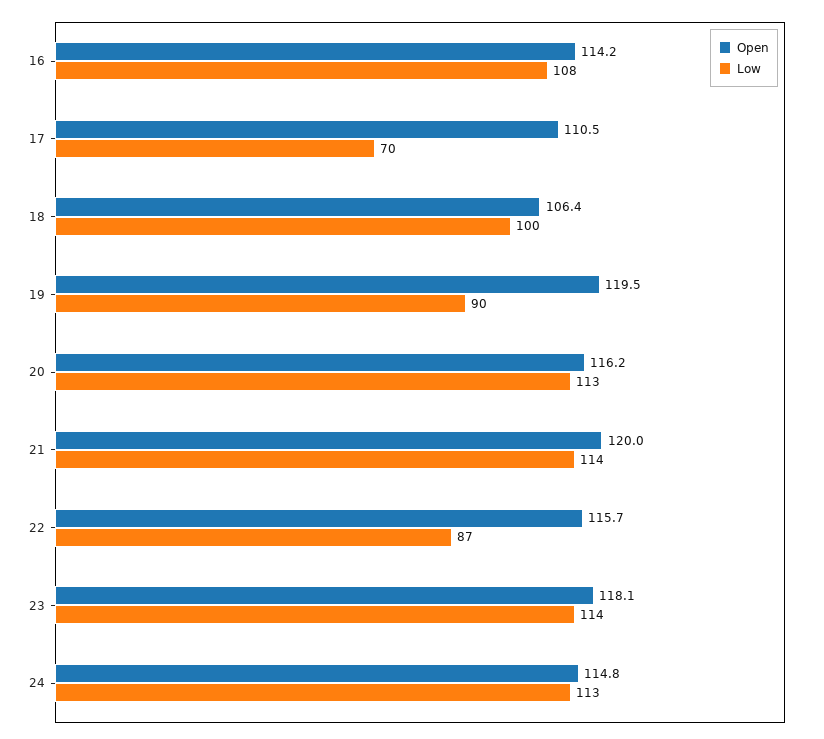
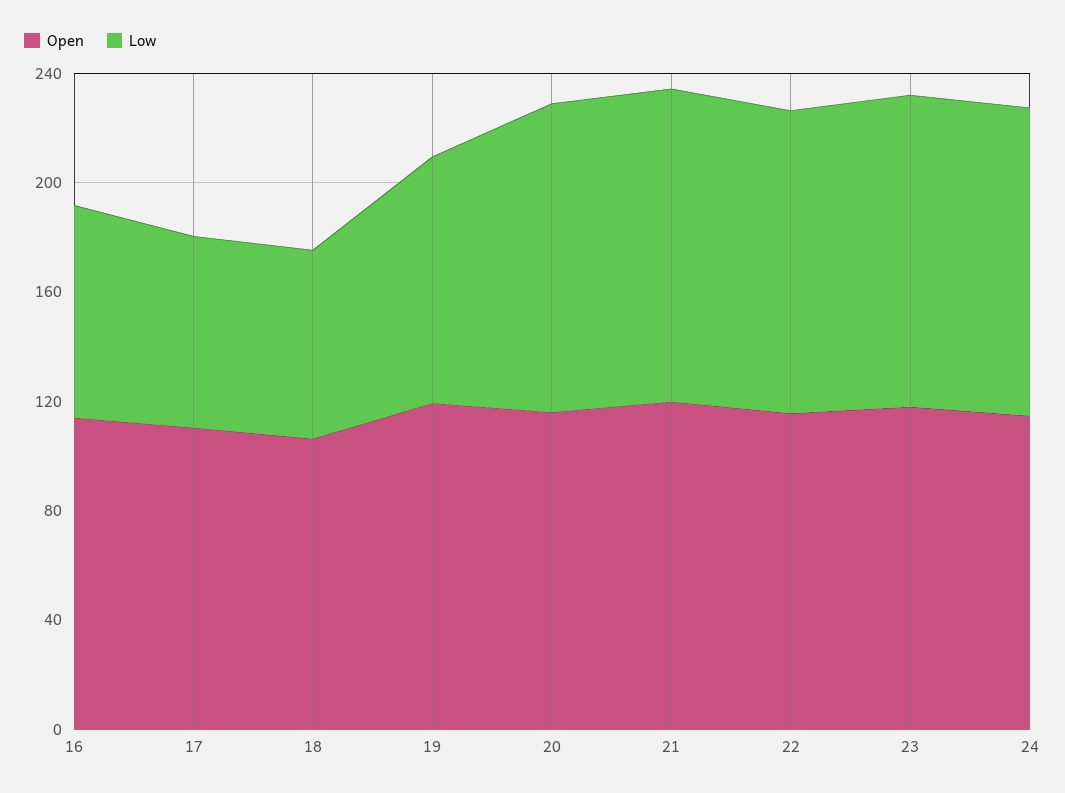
  {
    "Open": {
      "16": 114.2,
      "17": 110.5,
      "18": 106.4,
      "19": 119.5,
      "20": 116.2,
      "21": 120,
      "22": 115.7,
      "23": 118.1,
      "24": 114.8
    },
    "Low": {
-     "16": 108,
+     "16": 80,
      "17": 70,
-     "18": 100,
+     "18": 70,
      "19": 90,
      "20": 113,
      "21": 114,
-     "22": 87,
+     "22": 110,
      "23": 114,
      "24": 113
    }
  }

